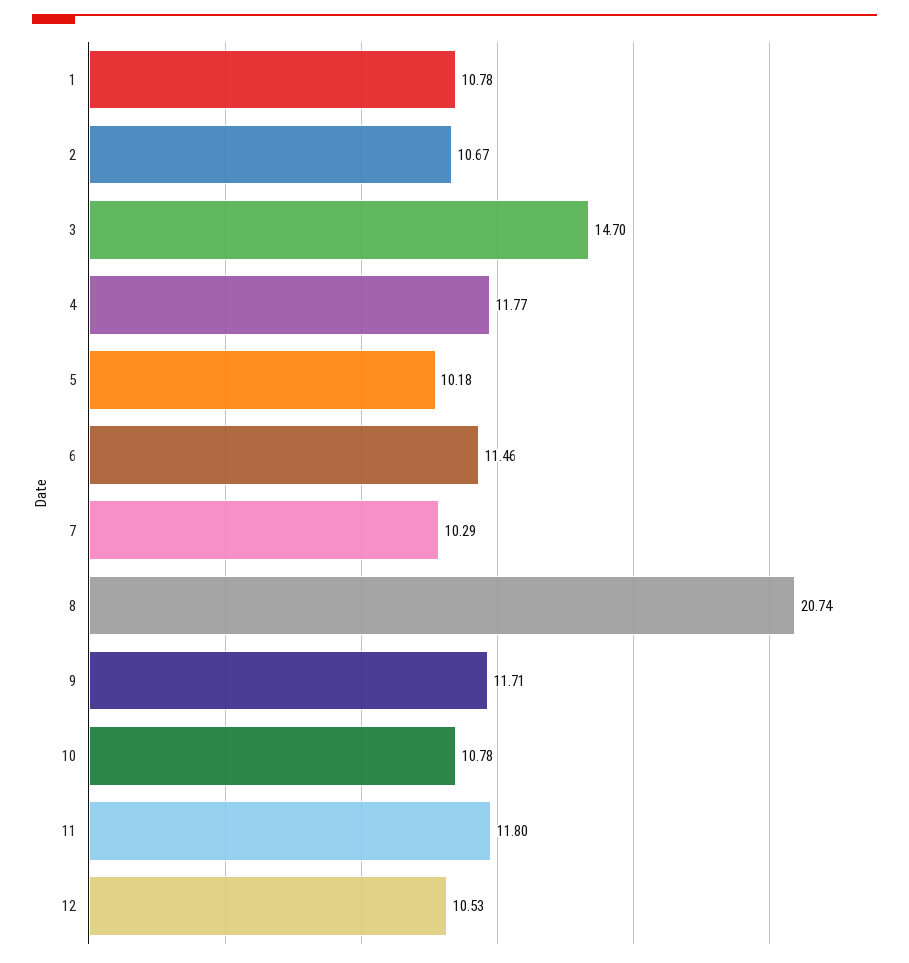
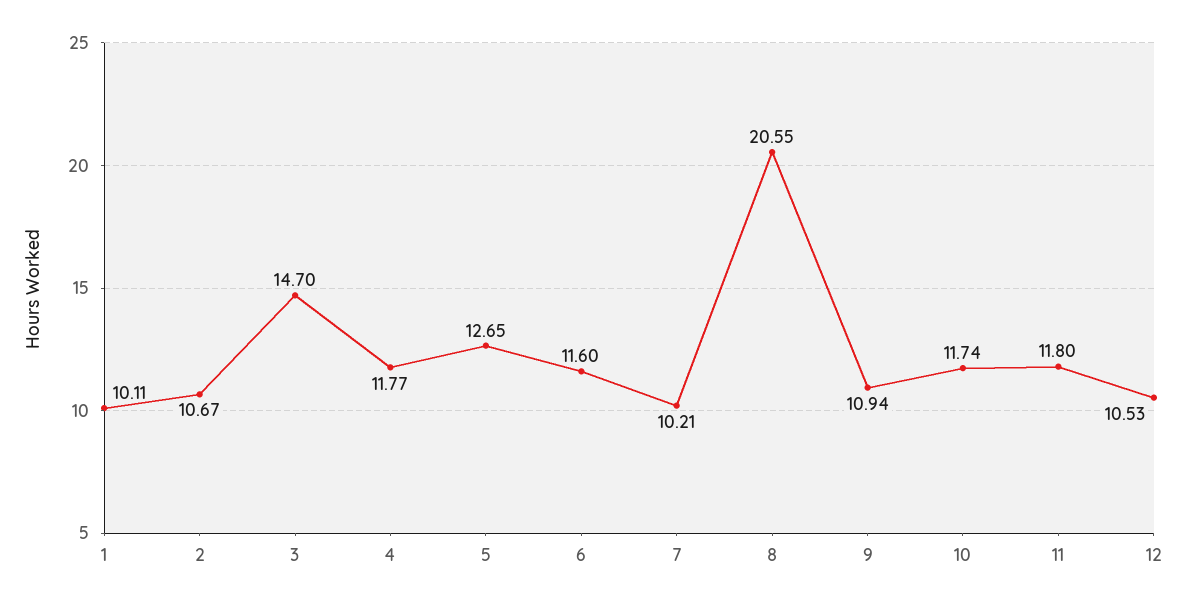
  {
-   "1": 10.78,
+   "1": 10.11,
    "2": 10.67,
    "3": 14.7,
    "4": 11.77,
-   "5": 10.18,
+   "5": 12.65,
-   "6": 11.46,
+   "6": 11.6,
-   "7": 10.29,
+   "7": 10.21,
-   "8": 20.74,
+   "8": 20.55,
-   "9": 11.71,
+   "9": 10.94,
-   "10": 10.78,
+   "10": 11.74,
    "11": 11.8,
    "12": 10.53
  }

